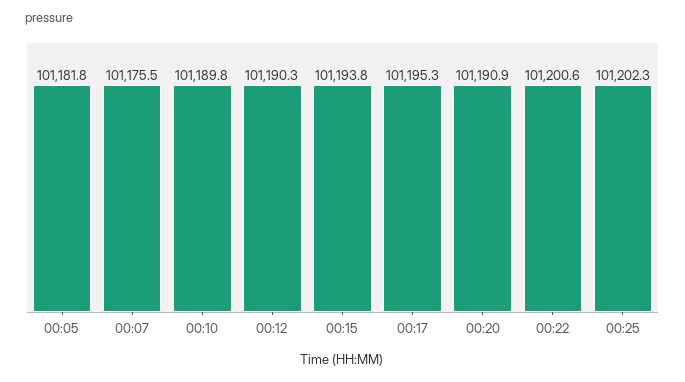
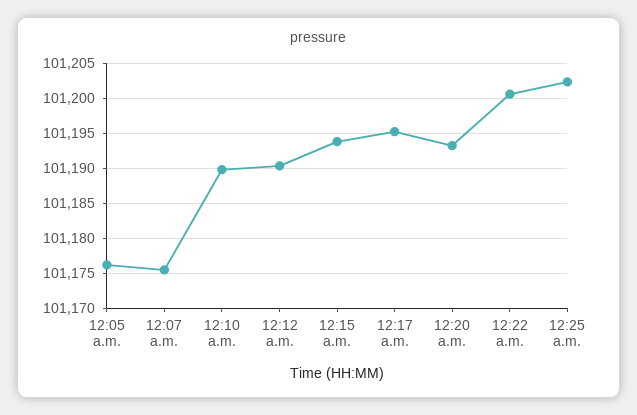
  {
-   "00:05": 101181.8,
+   "00:05": 101176,
    "00:07": 101175.5,
    "00:10": 101189.8,
    "00:12": 101190.3,
    "00:15": 101193.8,
    "00:17": 101195.3,
-   "00:20": 101190.9,
+   "00:20": 101193,
    "00:22": 101200.6,
    "00:25": 101202.3
  }

